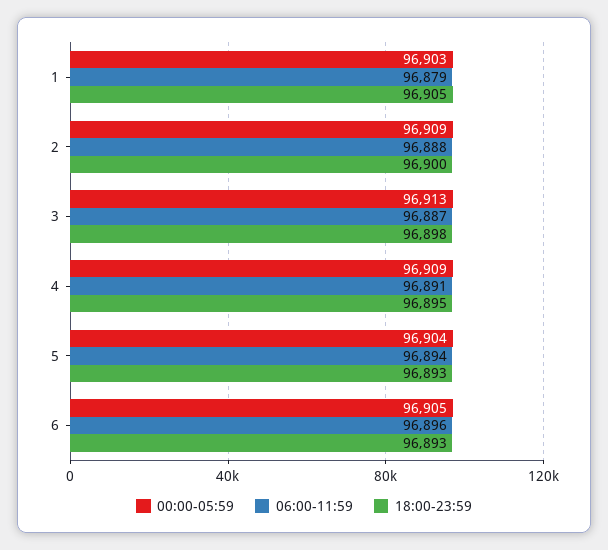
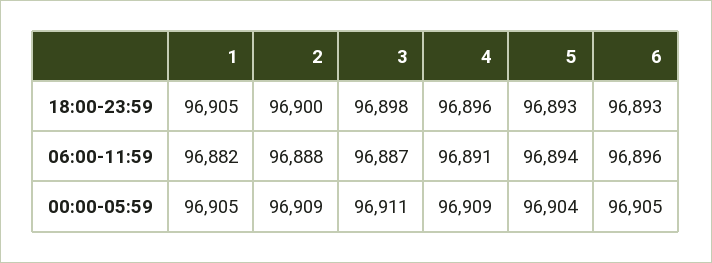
  {
    "00:00-05:59": {
-     "1": 96903,
+     "1": 96905,
      "2": 96909,
-     "3": 96913,
+     "3": 96911,
      "4": 96909,
      "5": 96904,
      "6": 96905
    },
    "06:00-11:59": {
-     "1": 96879,
+     "1": 96882,
      "2": 96888,
      "3": 96887,
      "4": 96891,
      "5": 96894,
      "6": 96896
    },
    "18:00-23:59": {
      "1": 96905,
      "2": 96900,
      "3": 96898,
-     "4": 96895,
+     "4": 96896,
      "5": 96893,
      "6": 96893
    }
  }

